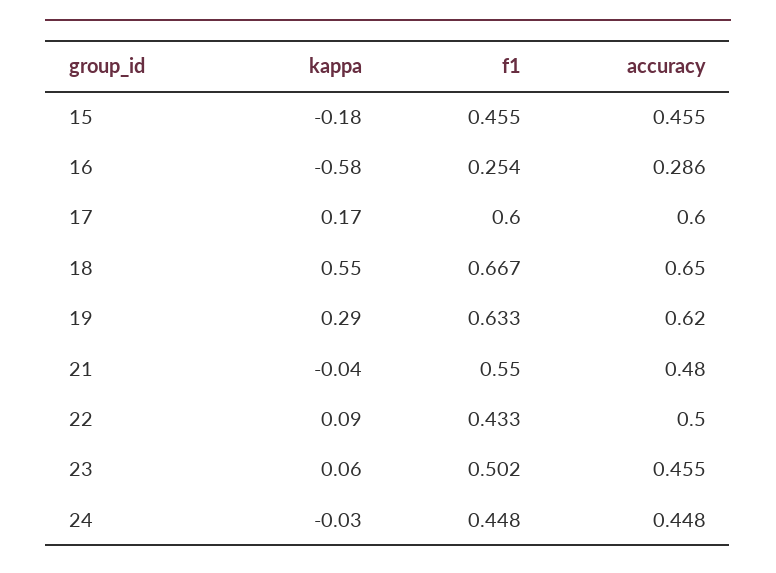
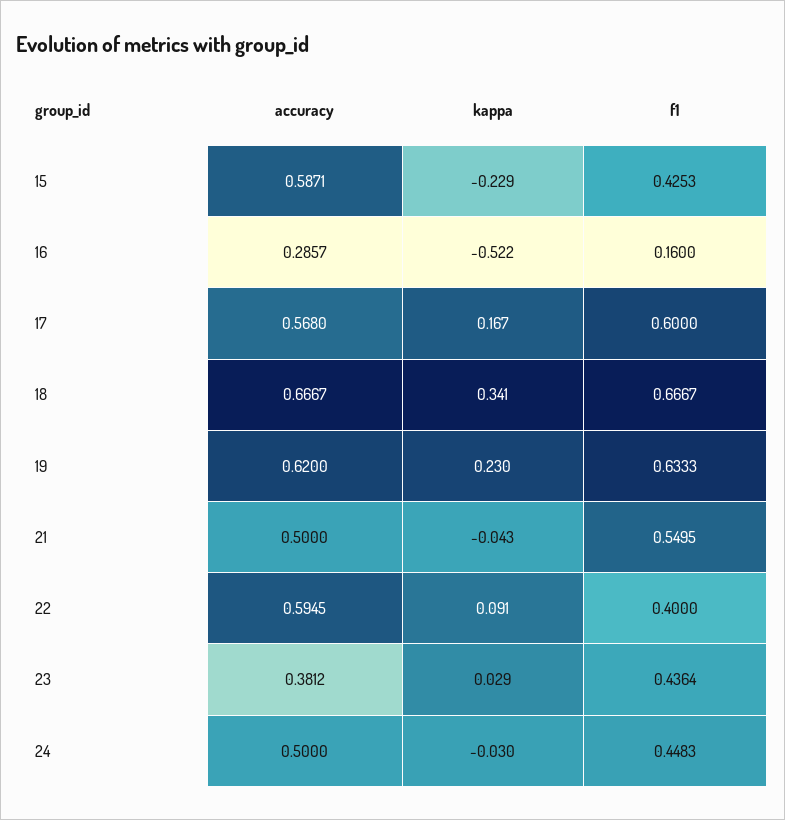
  {
    "kappa": {
-     "15": -0.18,
+     "15": -0.229,
-     "16": -0.58,
+     "16": -0.522,
      "17": 0.167,
-     "18": 0.55,
+     "18": 0.341,
-     "19": 0.29,
+     "19": 0.23,
      "21": -0.043,
      "22": 0.091,
-     "23": 0.06,
+     "23": 0.029,
      "24": -0.03
    },
    "f1": {
-     "15": 0.455,
+     "15": 0.4253,
-     "16": 0.254,
+     "16": 0.16,
      "17": 0.6,
      "18": 0.6667,
      "19": 0.6333,
      "21": 0.5495,
-     "22": 0.433,
+     "22": 0.4,
-     "23": 0.502,
+     "23": 0.4364,
      "24": 0.4483
    },
    "accuracy": {
-     "15": 0.455,
+     "15": 0.5871,
      "16": 0.2857,
-     "17": 0.6,
+     "17": 0.568,
-     "18": 0.65,
+     "18": 0.6667,
      "19": 0.62,
-     "21": 0.48,
+     "21": 0.5,
-     "22": 0.5,
+     "22": 0.5945,
-     "23": 0.455,
+     "23": 0.3812,
-     "24": 0.448
+     "24": 0.5
    }
  }

